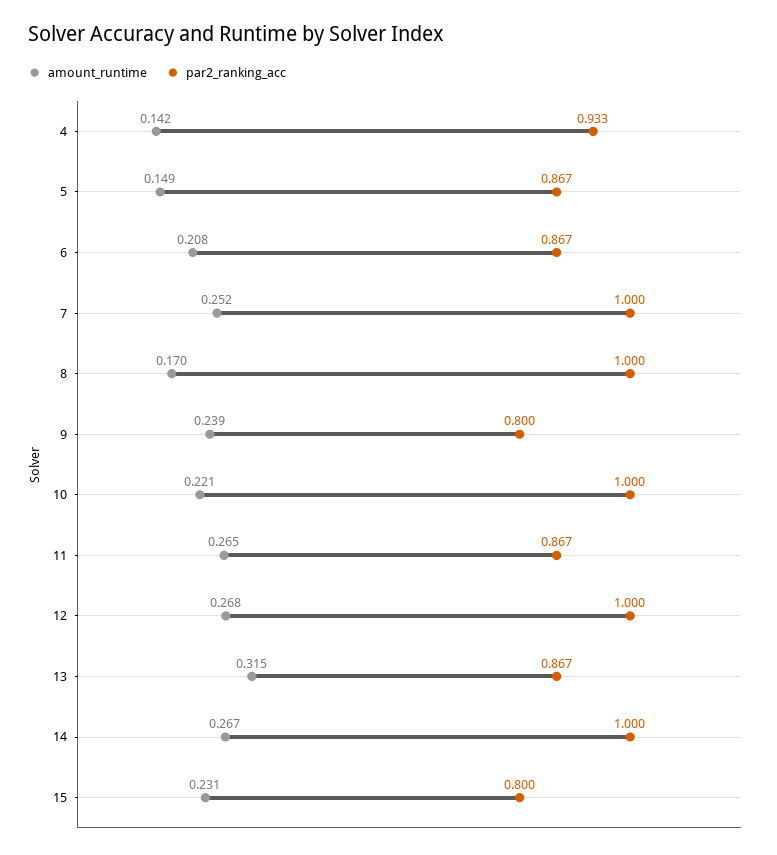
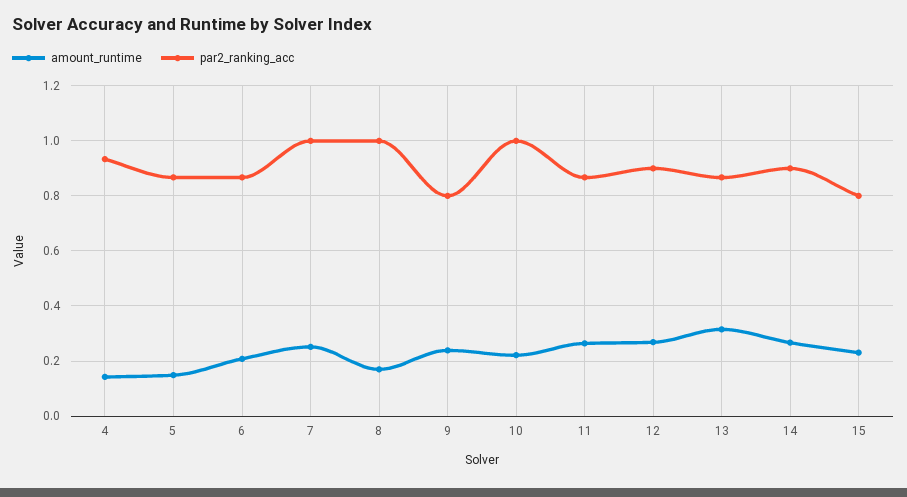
  {
    "amount_runtime": {
      "4": 0.142,
      "5": 0.149,
      "6": 0.208,
      "7": 0.252,
      "8": 0.17,
      "9": 0.239,
      "10": 0.221,
      "11": 0.265,
      "12": 0.268,
      "13": 0.315,
      "14": 0.267,
      "15": 0.231
    },
    "par2_ranking_acc": {
      "4": 0.933,
      "5": 0.867,
      "6": 0.867,
      "7": 1,
      "8": 1,
      "9": 0.8,
      "10": 1,
      "11": 0.867,
-     "12": 1,
+     "12": 0.9,
      "13": 0.867,
-     "14": 1,
+     "14": 0.9,
      "15": 0.8
    }
  }

